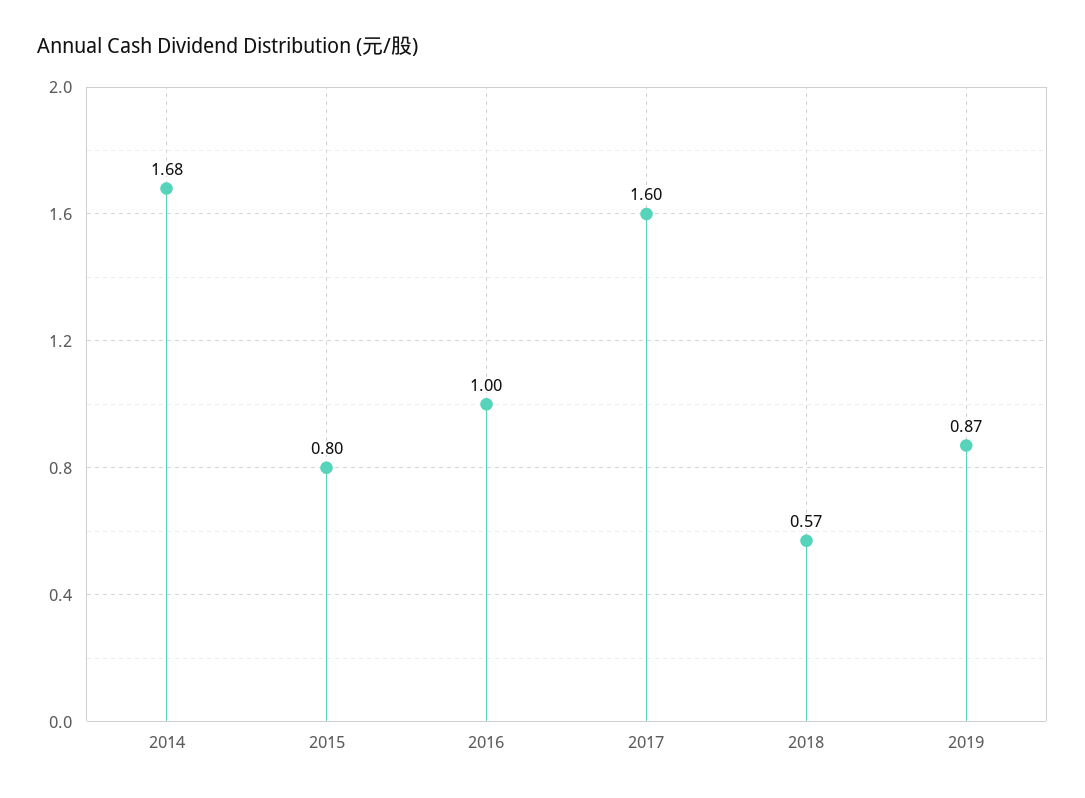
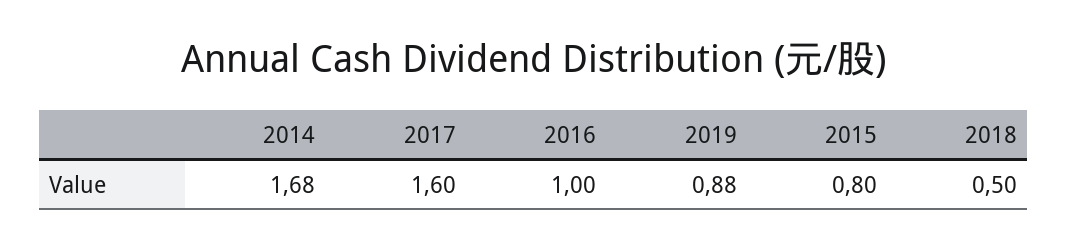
  {
    "2014": 1.68,
    "2015": 0.8,
    "2016": 1,
    "2017": 1.6,
-   "2018": 0.57,
+   "2018": 0.5,
-   "2019": 0.87
+   "2019": 0.88
  }

